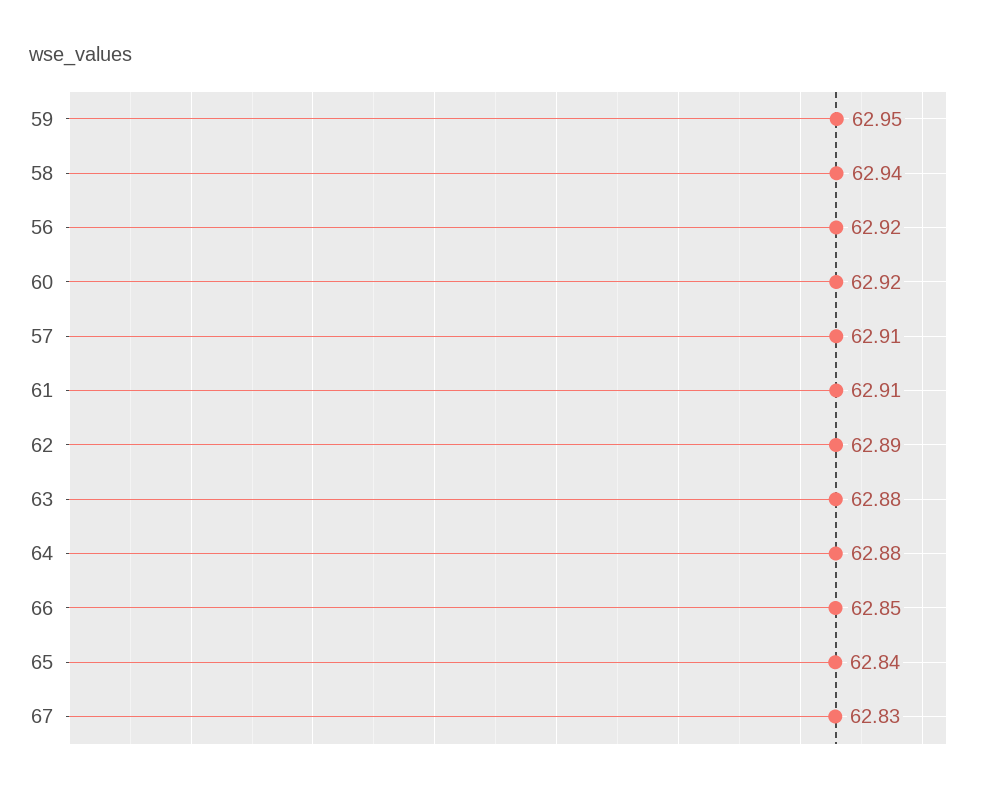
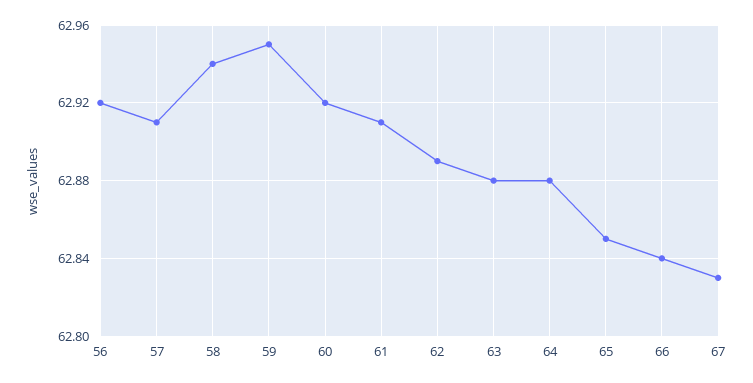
  {
    "59": 62.95,
    "58": 62.94,
    "56": 62.92,
    "60": 62.92,
    "57": 62.91,
    "61": 62.91,
    "62": 62.89,
    "63": 62.88,
    "64": 62.88,
-   "66": 62.85,
+   "66": 62.84,
-   "65": 62.84,
+   "65": 62.85,
    "67": 62.83
  }

